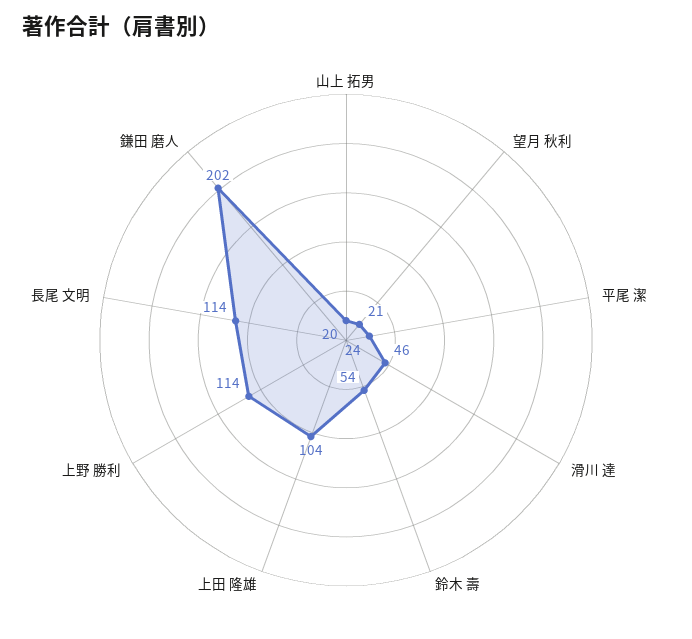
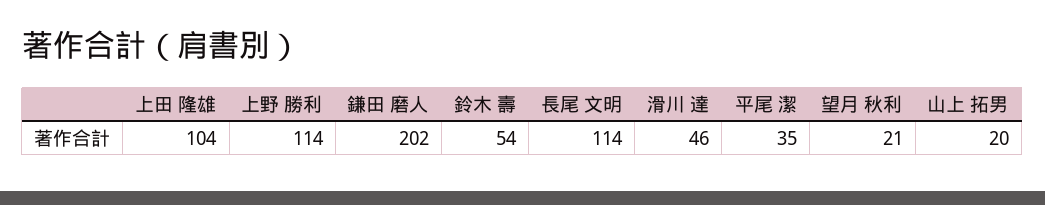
  {
    "山上 拓男": 20,
    "望月 秋利": 21,
-   "平尾 潔": 24,
+   "平尾 潔": 35,
    "滑川 達": 46,
    "鈴木 壽": 54,
    "上田 隆雄": 104,
    "上野 勝利": 114,
    "長尾 文明": 114,
    "鎌田 磨人": 202
  }

